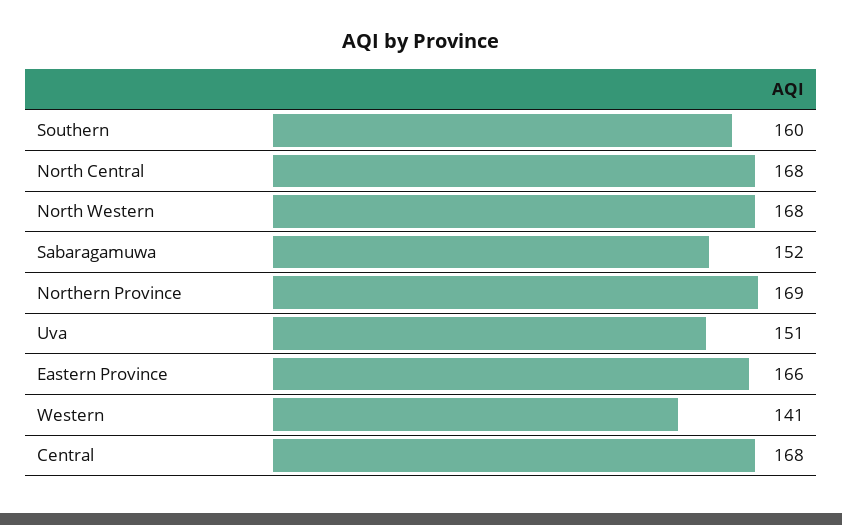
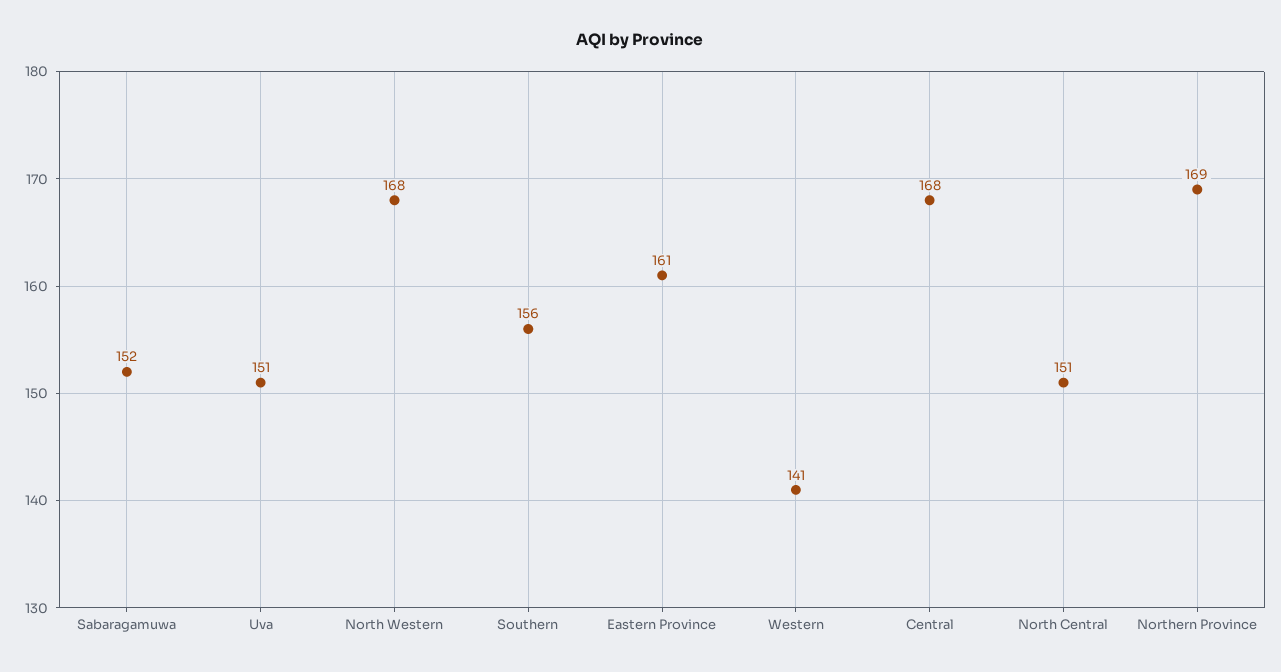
  {
-   "Southern": 160,
+   "Southern": 156,
-   "North Central": 168,
+   "North Central": 151,
    "North Western": 168,
    "Sabaragamuwa": 152,
    "Northern Province": 169,
    "Uva": 151,
-   "Eastern Province": 166,
+   "Eastern Province": 161,
    "Western": 141,
    "Central": 168
  }

